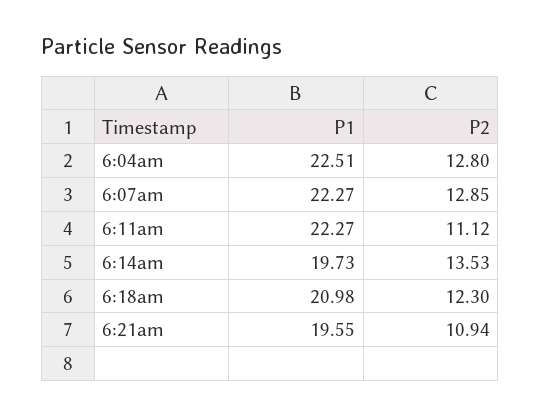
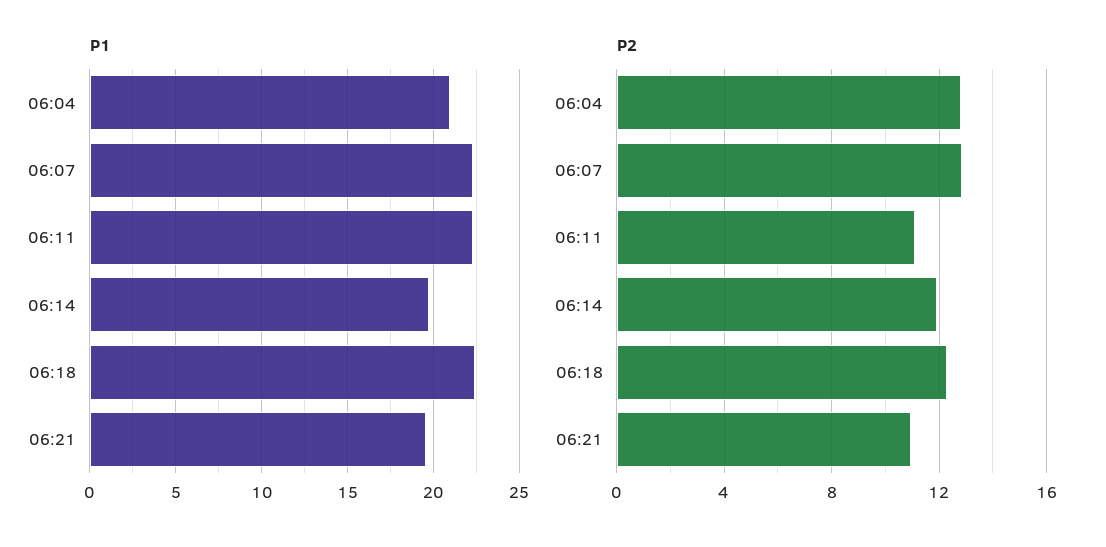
  {
    "P1": {
-     "6:04am": 22.51,
+     "6:04am": 21,
      "6:07am": 22.27,
      "6:11am": 22.27,
      "6:14am": 19.73,
-     "6:18am": 20.98,
+     "6:18am": 22.5,
      "6:21am": 19.55
    },
    "P2": {
      "6:04am": 12.8,
      "6:07am": 12.85,
      "6:11am": 11.12,
-     "6:14am": 13.53,
+     "6:14am": 12,
      "6:18am": 12.3,
      "6:21am": 10.94
    }
  }

